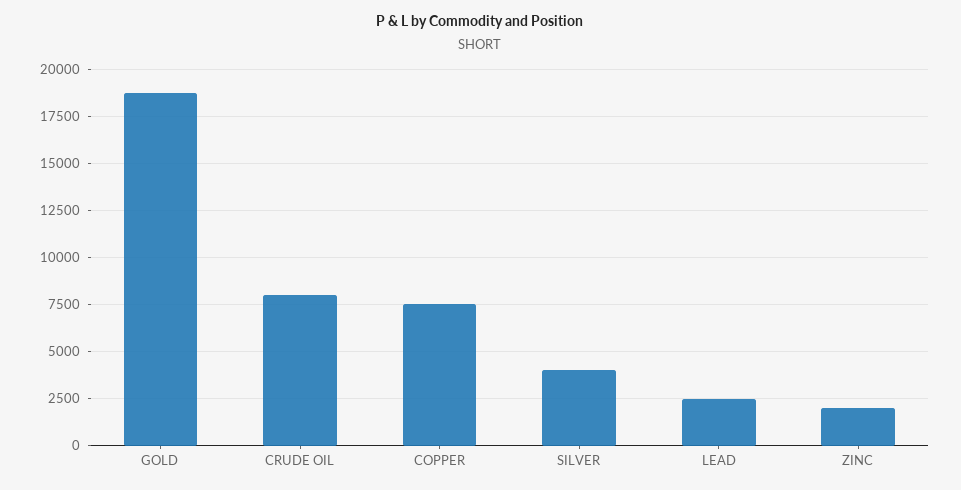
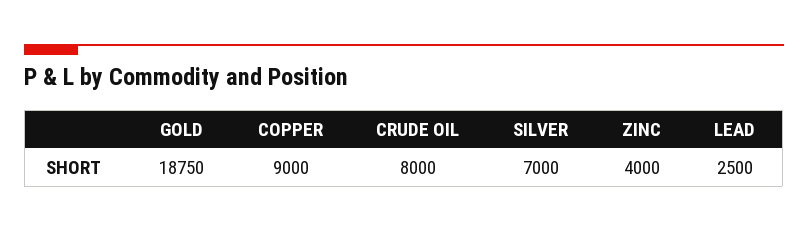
  {
    "GOLD": 18750,
    "CRUDE OIL": 8000,
-   "COPPER": 7500,
+   "COPPER": 9000,
-   "SILVER": 4000,
+   "SILVER": 7000,
    "LEAD": 2500,
-   "ZINC": 2000
+   "ZINC": 4000
  }

